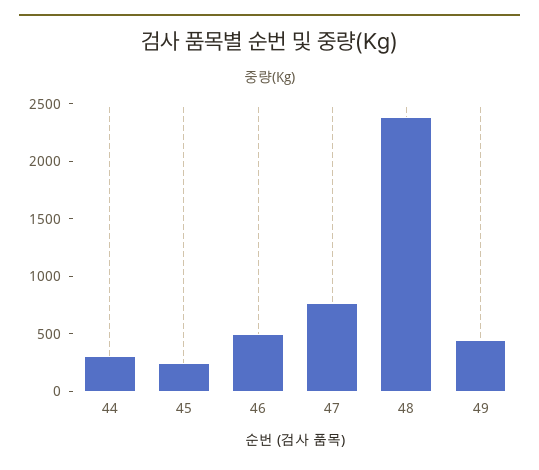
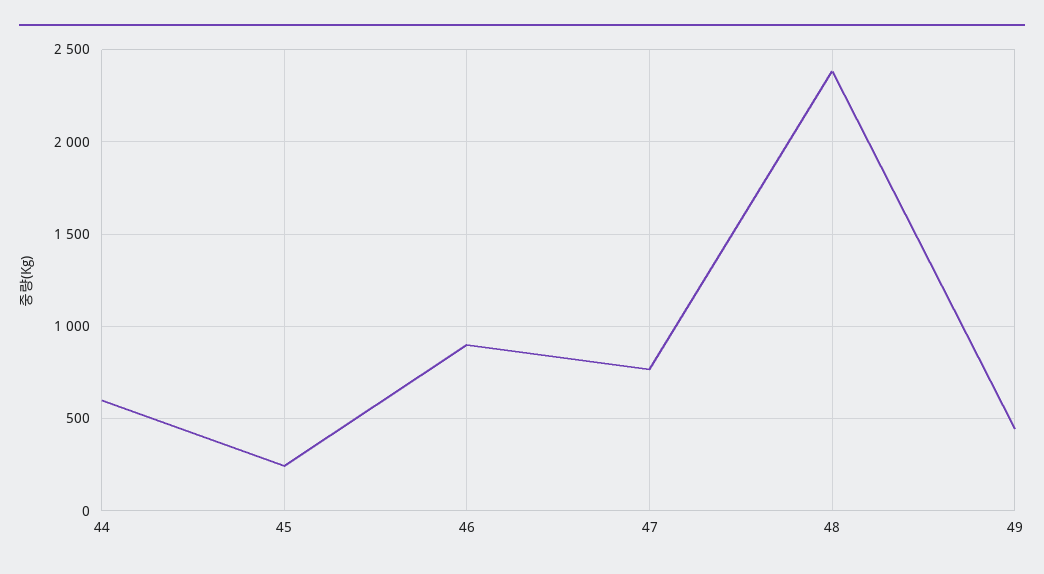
  {
-   "44": 300,
+   "44": 600,
    "45": 250,
-   "46": 500,
+   "46": 900,
    "47": 750,
    "48": 2400,
    "49": 450
  }

